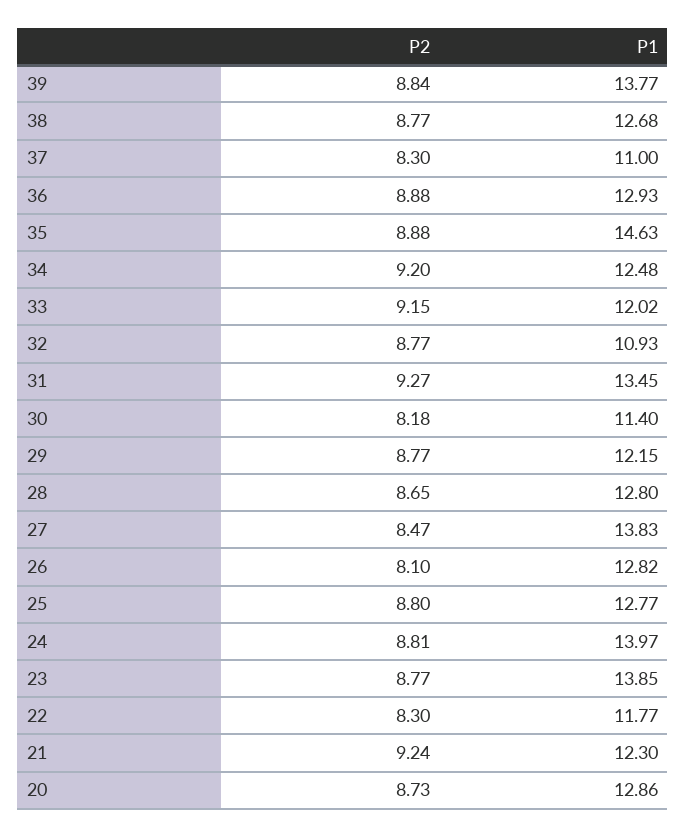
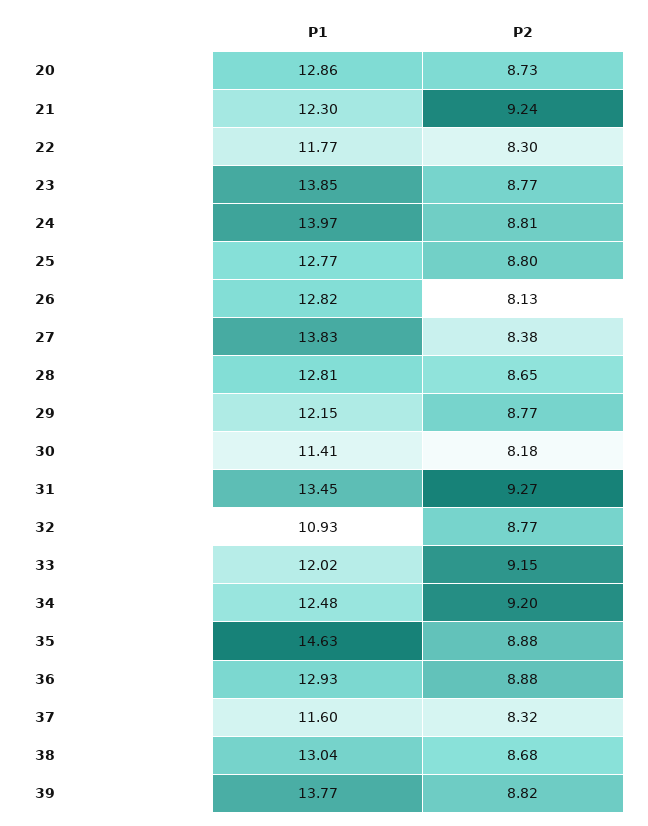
  {
    "P2": {
-     "39": 8.84,
+     "39": 8.82,
-     "38": 8.77,
+     "38": 8.68,
-     "37": 8.3,
+     "37": 8.32,
      "36": 8.88,
      "35": 8.88,
      "34": 9.2,
      "33": 9.15,
      "32": 8.77,
      "31": 9.27,
      "30": 8.18,
      "29": 8.77,
      "28": 8.65,
-     "27": 8.47,
+     "27": 8.38,
-     "26": 8.1,
+     "26": 8.13,
      "25": 8.8,
      "24": 8.81,
      "23": 8.77,
      "22": 8.3,
      "21": 9.24,
      "20": 8.73
    },
    "P1": {
      "39": 13.77,
-     "38": 12.68,
+     "38": 13.04,
-     "37": 11,
+     "37": 11.6,
      "36": 12.93,
      "35": 14.63,
      "34": 12.48,
      "33": 12.02,
      "32": 10.93,
      "31": 13.45,
-     "30": 11.4,
+     "30": 11.41,
      "29": 12.15,
-     "28": 12.8,
+     "28": 12.81,
      "27": 13.83,
      "26": 12.82,
      "25": 12.77,
      "24": 13.97,
      "23": 13.85,
      "22": 11.77,
      "21": 12.3,
      "20": 12.86
    }
  }

